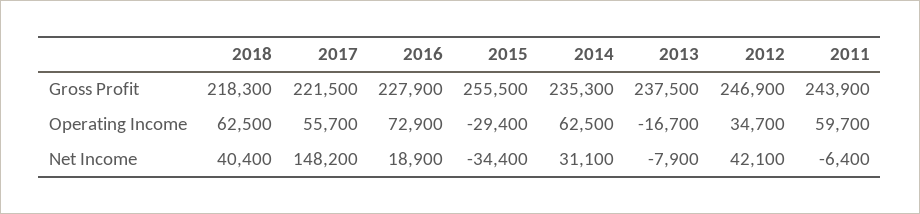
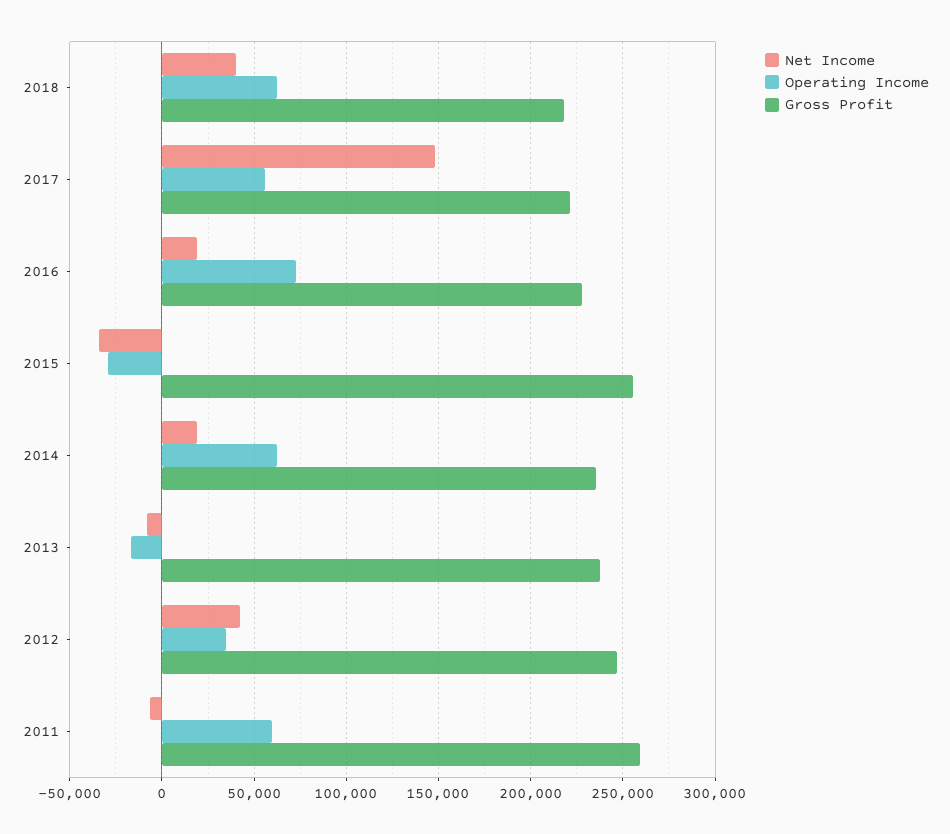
  {
    "Gross Profit": {
      "2018": 218300,
      "2017": 221500,
      "2016": 227900,
      "2015": 255500,
      "2014": 235300,
      "2013": 237500,
      "2012": 246900,
-     "2011": 243900
+     "2011": 260000
    },
    "Operating Income": {
      "2018": 62500,
      "2017": 55700,
      "2016": 72900,
      "2015": -29400,
      "2014": 62500,
      "2013": -16700,
      "2012": 34700,
      "2011": 59700
    },
    "Net Income": {
      "2018": 40400,
      "2017": 148200,
      "2016": 18900,
      "2015": -34400,
-     "2014": 31100,
+     "2014": 20000,
      "2013": -7900,
      "2012": 42100,
      "2011": -6400
    }
  }

